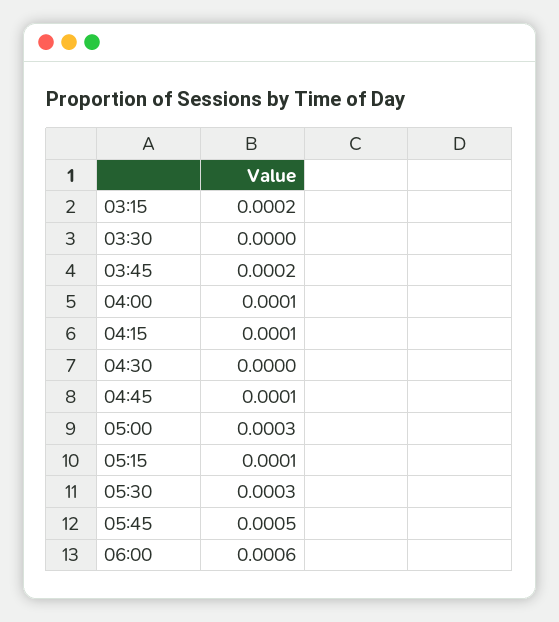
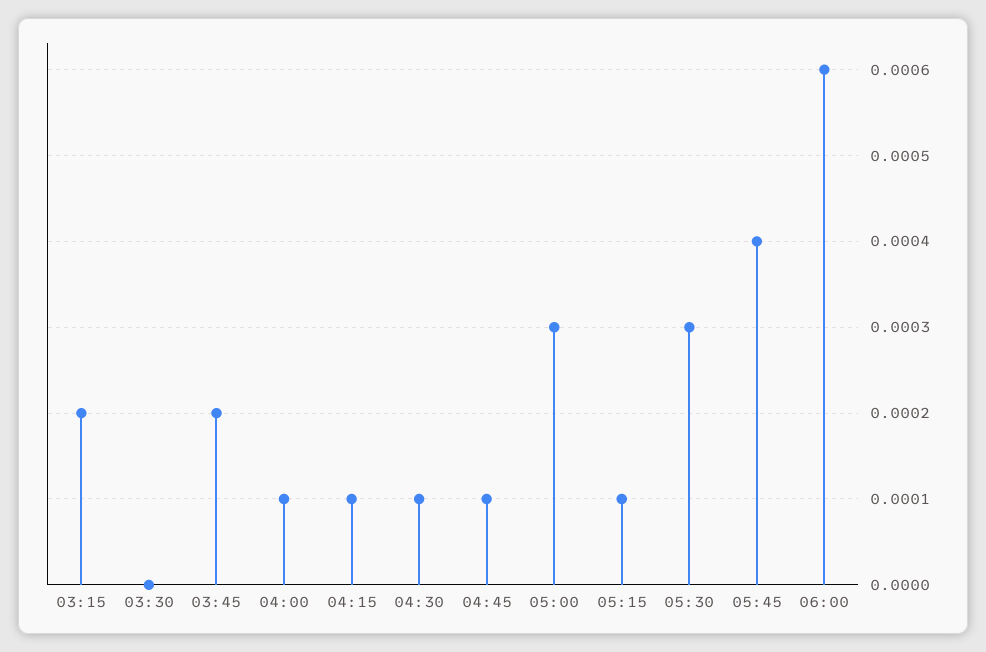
  {
    "03:15": 0.0002,
    "03:30": 0,
    "03:45": 0.0002,
    "04:00": 0.0001,
    "04:15": 0.0001,
-   "04:30": 0,
+   "04:30": 0.0001,
    "04:45": 0.0001,
    "05:00": 0.0003,
    "05:15": 0.0001,
    "05:30": 0.0003,
-   "05:45": 0.0005,
+   "05:45": 0.0004,
    "06:00": 0.0006
  }

